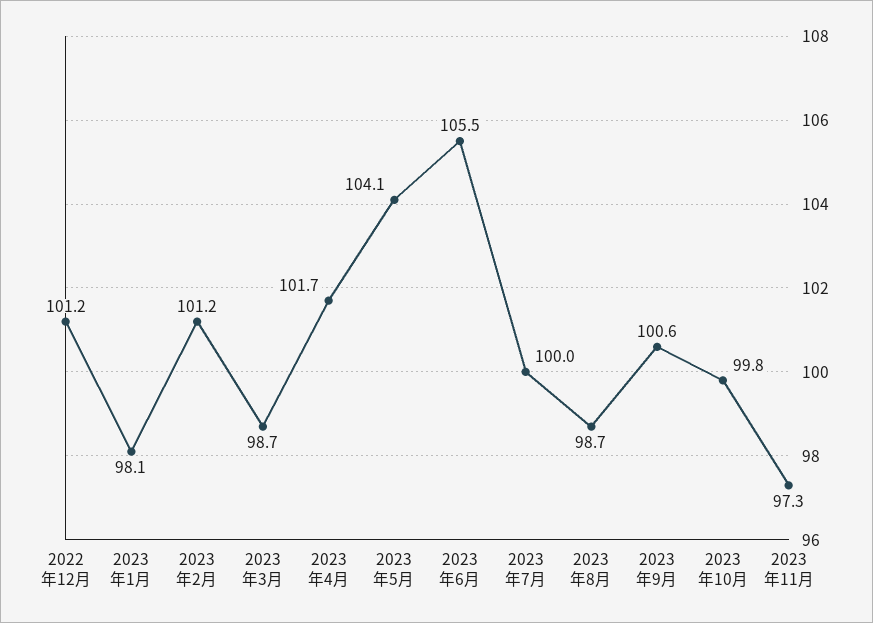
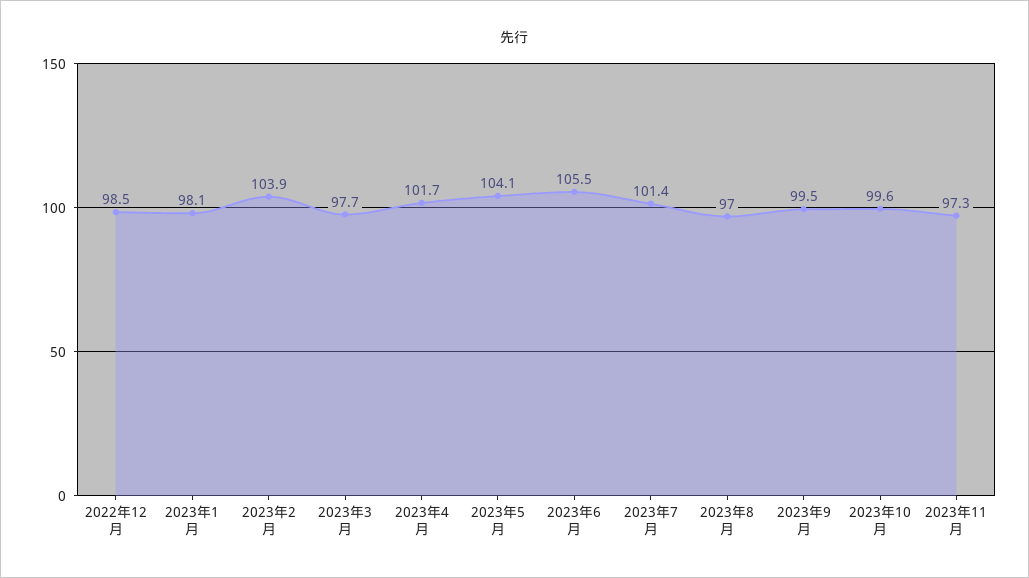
  {
-   "2022年12月": 101.2,
+   "2022年12月": 98.5,
    "2023年1月": 98.1,
-   "2023年2月": 101.2,
+   "2023年2月": 103.9,
-   "2023年3月": 98.7,
+   "2023年3月": 97.7,
    "2023年4月": 101.7,
    "2023年5月": 104.1,
    "2023年6月": 105.5,
-   "2023年7月": 100,
+   "2023年7月": 101.4,
-   "2023年8月": 98.7,
+   "2023年8月": 97,
-   "2023年9月": 100.6,
+   "2023年9月": 99.5,
-   "2023年10月": 99.8,
+   "2023年10月": 99.6,
    "2023年11月": 97.3
  }

